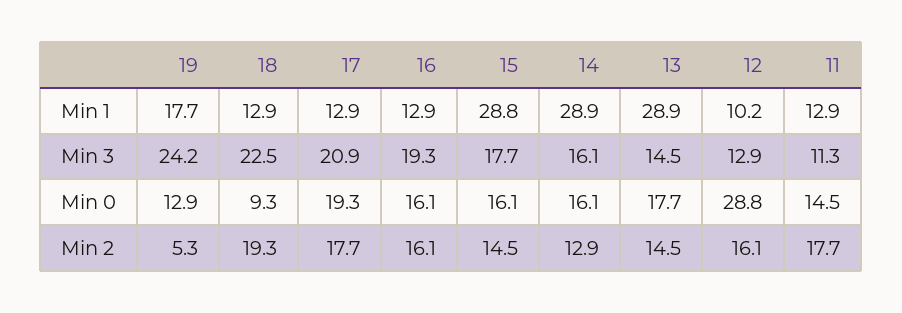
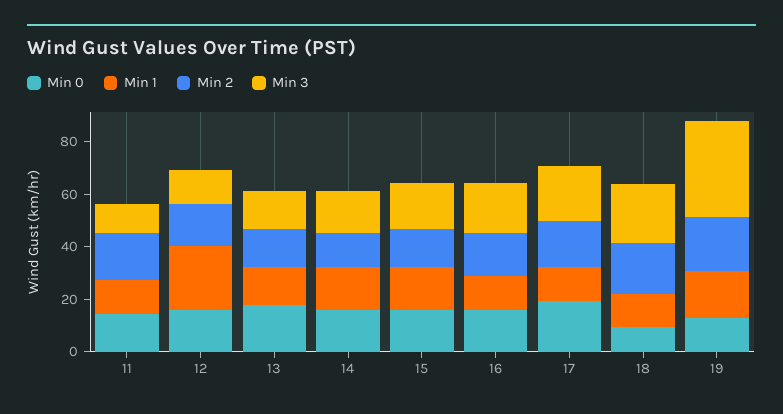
  {
    "Min 1": {
      "19": 17.7,
      "18": 12.9,
      "17": 12.9,
      "16": 12.9,
-     "15": 28.8,
+     "15": 15,
-     "14": 28.9,
+     "14": 15,
-     "13": 28.9,
+     "13": 15,
-     "12": 10.2,
+     "12": 25,
      "11": 12.9
    },
    "Min 3": {
-     "19": 24.2,
+     "19": 35,
      "18": 22.5,
      "17": 20.9,
      "16": 19.3,
      "15": 17.7,
      "14": 16.1,
      "13": 14.5,
      "12": 12.9,
      "11": 11.3
    },
    "Min 0": {
      "19": 12.9,
      "18": 9.3,
      "17": 19.3,
      "16": 16.1,
      "15": 16.1,
      "14": 16.1,
      "13": 17.7,
-     "12": 28.8,
+     "12": 15,
      "11": 14.5
    },
    "Min 2": {
-     "19": 5.3,
+     "19": 20,
      "18": 19.3,
      "17": 17.7,
      "16": 16.1,
      "15": 14.5,
      "14": 12.9,
      "13": 14.5,
      "12": 16.1,
      "11": 17.7
    }
  }

